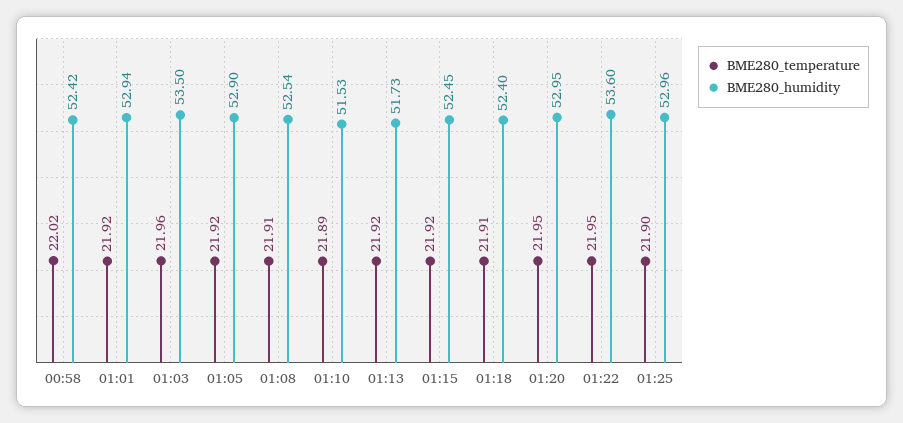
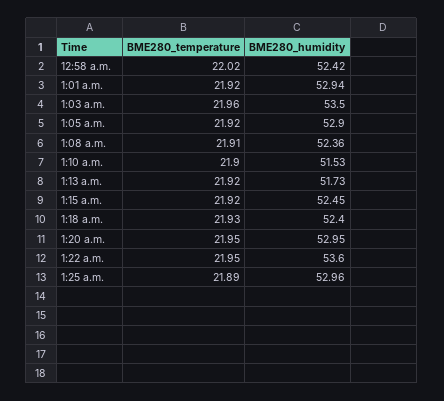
  {
    "BME280_temperature": {
      "00:58": 22.02,
      "01:01": 21.92,
      "01:03": 21.96,
      "01:05": 21.92,
      "01:08": 21.91,
-     "01:10": 21.89,
+     "01:10": 21.9,
      "01:13": 21.92,
      "01:15": 21.92,
-     "01:18": 21.91,
+     "01:18": 21.93,
      "01:20": 21.95,
      "01:22": 21.95,
-     "01:25": 21.9
+     "01:25": 21.89
    },
    "BME280_humidity": {
      "00:58": 52.42,
      "01:01": 52.94,
      "01:03": 53.5,
      "01:05": 52.9,
-     "01:08": 52.54,
+     "01:08": 52.36,
      "01:10": 51.53,
      "01:13": 51.73,
      "01:15": 52.45,
      "01:18": 52.4,
      "01:20": 52.95,
      "01:22": 53.6,
      "01:25": 52.96
    }
  }

